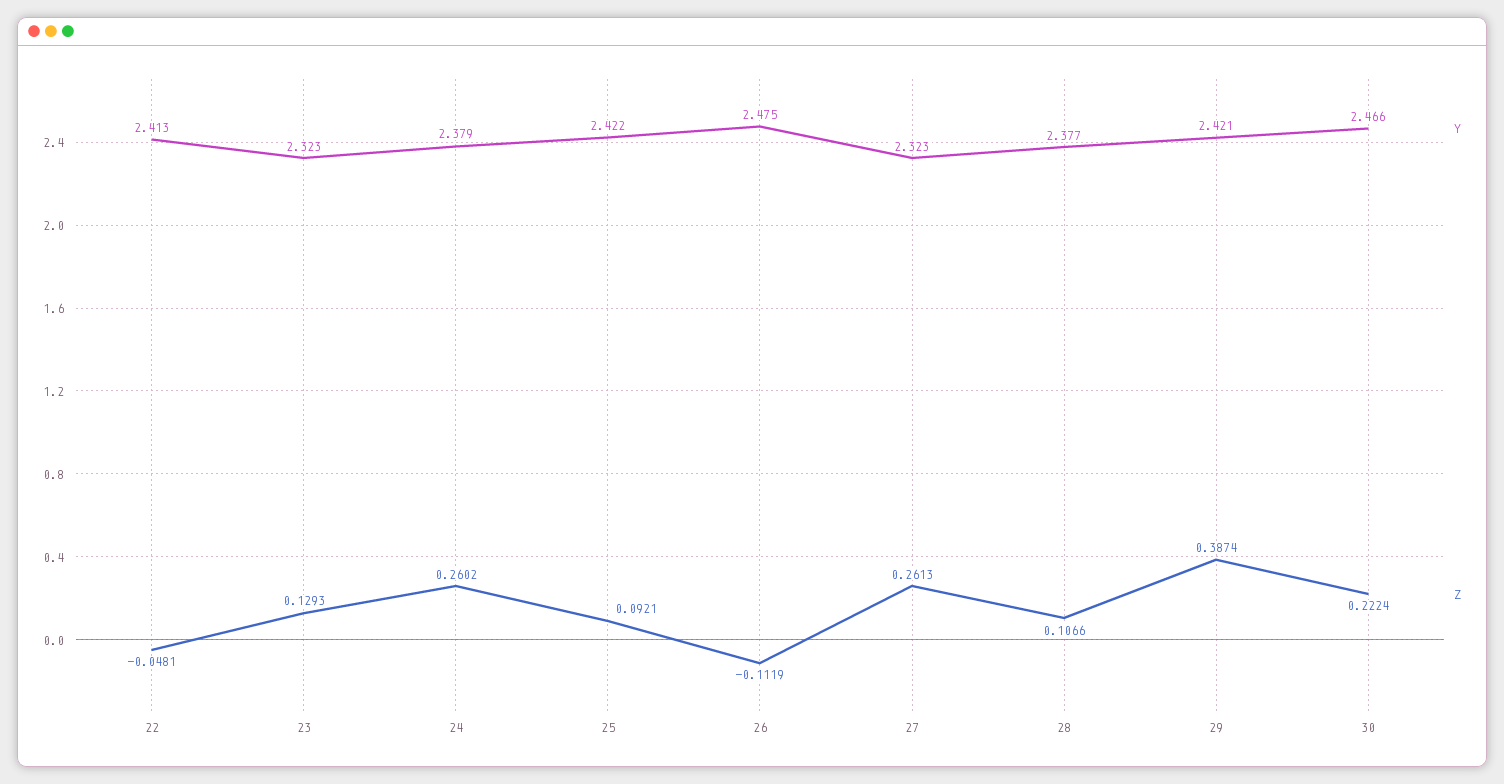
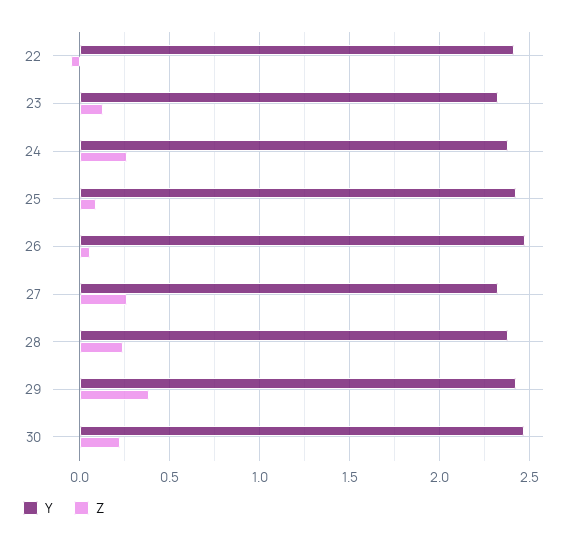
  {
    "Y": {
      "22": 2.413,
      "23": 2.323,
      "24": 2.379,
      "25": 2.422,
      "26": 2.475,
      "27": 2.323,
      "28": 2.377,
      "29": 2.421,
      "30": 2.466
    },
    "Z": {
      "22": -0.0481,
      "23": 0.1293,
      "24": 0.2602,
      "25": 0.0921,
-     "26": -0.1119,
+     "26": 0.05,
      "27": 0.2613,
-     "28": 0.1066,
+     "28": 0.25,
      "29": 0.3874,
      "30": 0.2224
    }
  }

